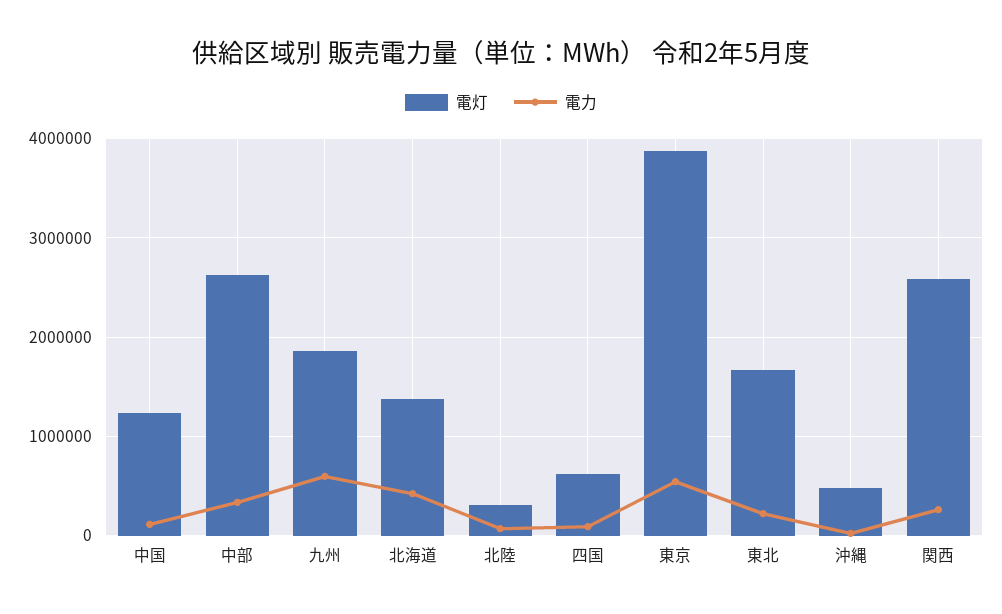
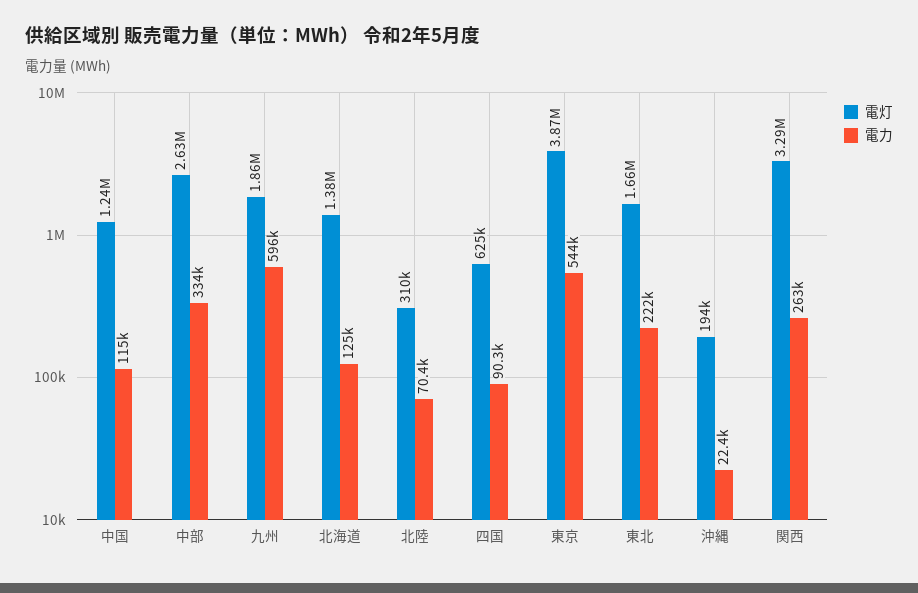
  {
    "電灯": {
      "中国": 1240000,
      "中部": 2630000,
      "九州": 1860000,
      "北海道": 1380000,
      "北陸": 310000,
      "四国": 625000,
      "東京": 3870000,
      "東北": 1660000,
-     "沖縄": 500000,
+     "沖縄": 194000,
-     "関西": 2600000
+     "関西": 3290000
    },
    "電力": {
      "中国": 115000,
      "中部": 334000,
      "九州": 596000,
-     "北海道": 400000,
+     "北海道": 125000,
      "北陸": 70400,
      "四国": 90300,
      "東京": 544000,
      "東北": 222000,
      "沖縄": 22400,
      "関西": 263000
    }
  }

